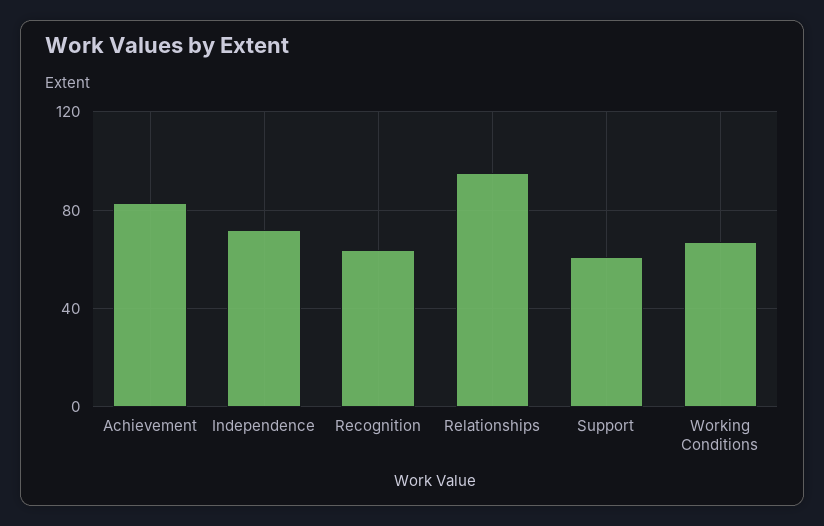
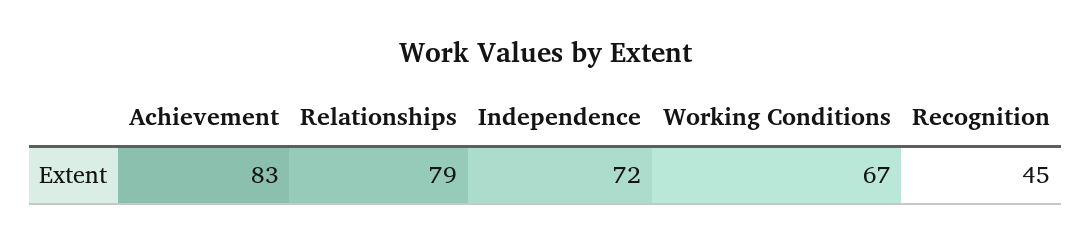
  {
    "Achievement": 83,
    "Independence": 72,
-   "Recognition": 65,
+   "Recognition": 45,
-   "Relationships": 95,
+   "Relationships": 79,
-   "Support": 60,
    "Working Conditions": 67
  }

